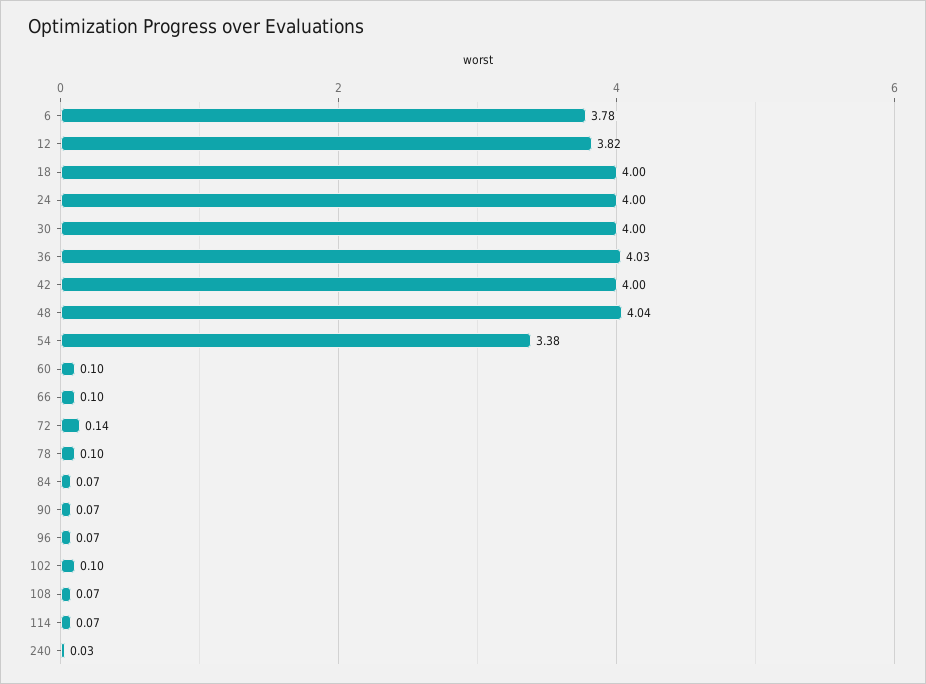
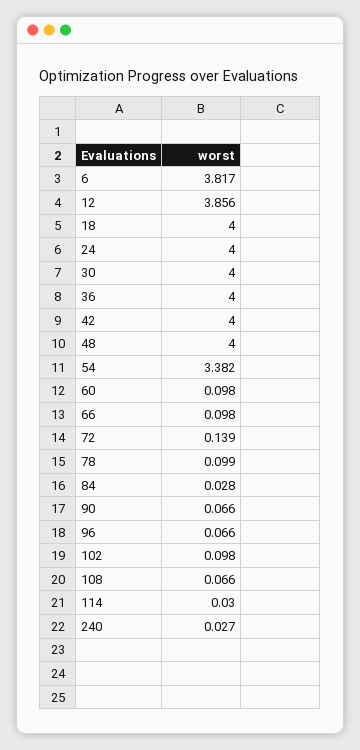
  {
-   "6": 3.78,
+   "6": 3.817,
-   "12": 3.82,
+   "12": 3.856,
    "18": 4,
    "24": 4,
    "30": 4,
-   "36": 4.03,
+   "36": 4,
    "42": 4,
-   "48": 4.04,
+   "48": 4,
    "54": 3.382,
    "60": 0.098,
    "66": 0.098,
    "72": 0.139,
    "78": 0.099,
-   "84": 0.07,
+   "84": 0.028,
    "90": 0.066,
    "96": 0.066,
    "102": 0.098,
    "108": 0.066,
-   "114": 0.07,
+   "114": 0.03,
    "240": 0.027
  }

